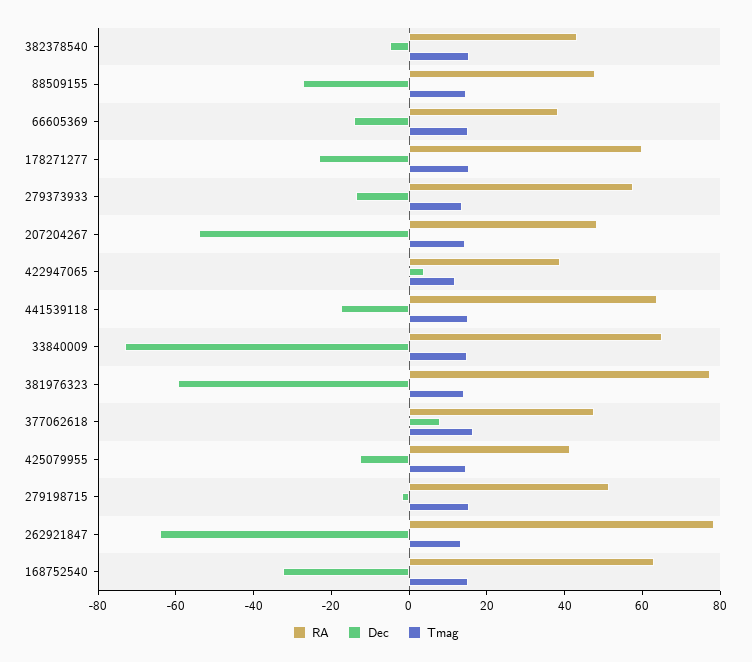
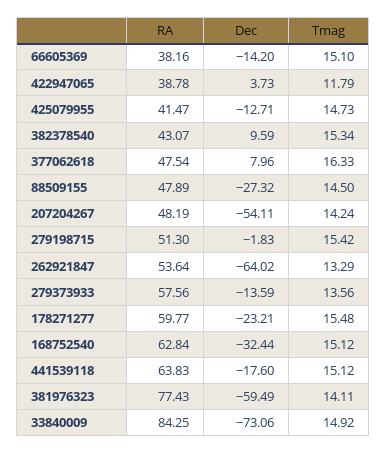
  {
    "RA": {
      "382378540": 43.07,
      "88509155": 47.89,
      "66605369": 38.16,
      "178271277": 59.77,
      "279373933": 57.56,
      "207204267": 48.19,
      "422947065": 38.78,
      "441539118": 63.83,
-     "33840009": 65,
+     "33840009": 84.25,
      "381976323": 77.43,
      "377062618": 47.54,
      "425079955": 41.47,
      "279198715": 51.3,
-     "262921847": 80,
+     "262921847": 53.64,
      "168752540": 62.84
    },
    "Dec": {
-     "382378540": -5,
+     "382378540": 9.59,
      "88509155": -27.32,
      "66605369": -14.2,
      "178271277": -23.21,
      "279373933": -13.59,
      "207204267": -54.11,
      "422947065": 3.73,
      "441539118": -17.6,
      "33840009": -73.06,
      "381976323": -59.49,
      "377062618": 7.96,
      "425079955": -12.71,
      "279198715": -1.83,
      "262921847": -64.02,
      "168752540": -32.44
    },
    "Tmag": {
      "382378540": 15.34,
      "88509155": 14.5,
      "66605369": 15.1,
      "178271277": 15.48,
      "279373933": 13.56,
      "207204267": 14.24,
      "422947065": 11.79,
      "441539118": 15.12,
      "33840009": 14.92,
      "381976323": 14.11,
      "377062618": 16.33,
      "425079955": 14.73,
      "279198715": 15.42,
      "262921847": 13.29,
      "168752540": 15.12
    }
  }

